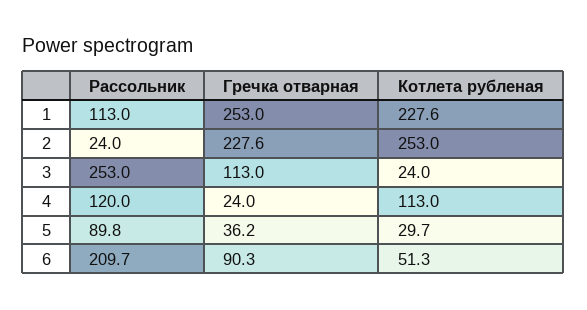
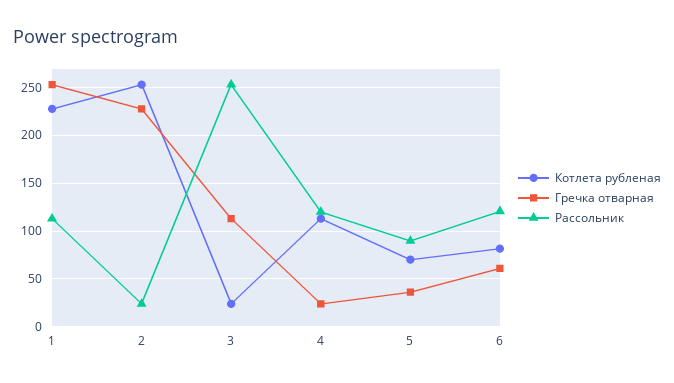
  {
    "Рассольник": {
      "1": 113,
      "2": 24,
      "3": 253,
      "4": 120,
      "5": 89.8,
-     "6": 209.7
+     "6": 120
    },
    "Гречка отварная": {
      "1": 253,
      "2": 227.6,
      "3": 113,
      "4": 24,
      "5": 36.2,
-     "6": 90.3
+     "6": 60
    },
    "Котлета рубленая": {
      "1": 227.6,
      "2": 253,
      "3": 24,
      "4": 113,
-     "5": 29.7,
+     "5": 70,
-     "6": 51.3
+     "6": 80
    }
  }

